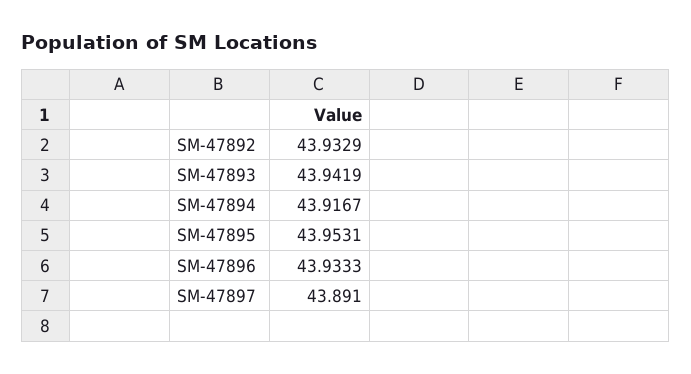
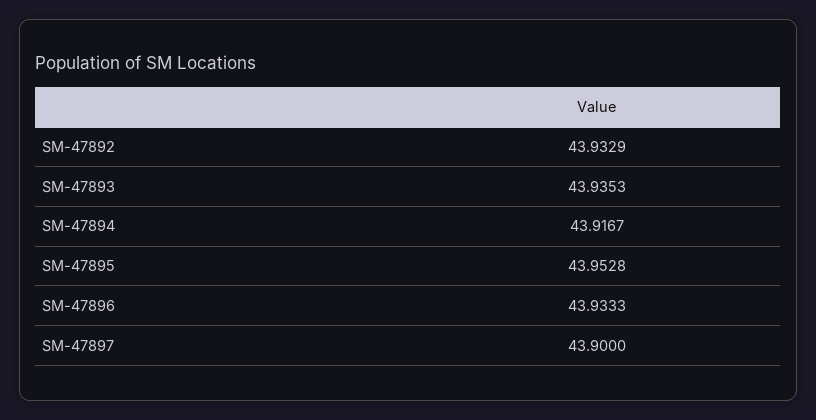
  {
    "SM-47892": 43.9329,
-   "SM-47893": 43.9419,
+   "SM-47893": 43.9353,
    "SM-47894": 43.9167,
-   "SM-47895": 43.9531,
+   "SM-47895": 43.9528,
    "SM-47896": 43.9333,
-   "SM-47897": 43.891
+   "SM-47897": 43.9
  }

